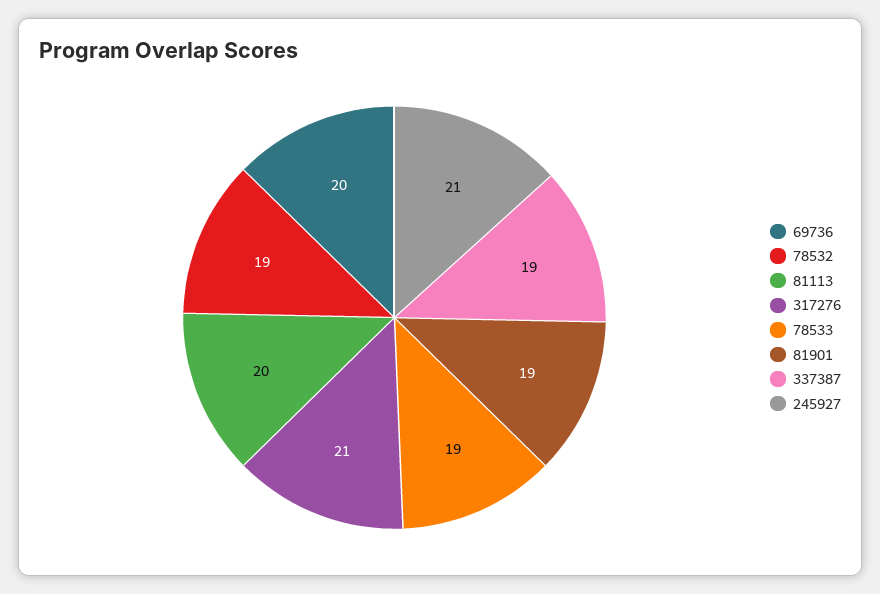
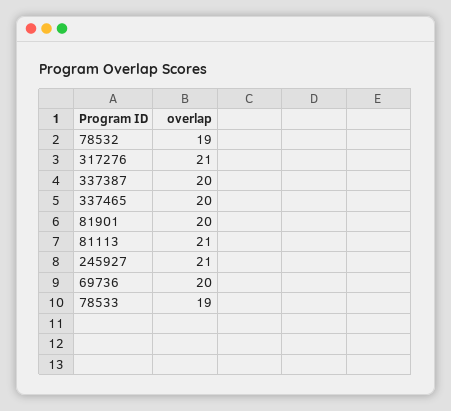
  {
    "69736": 20,
    "78532": 19,
-   "81113": 20,
+   "81113": 21,
    "317276": 21,
    "78533": 19,
-   "81901": 19,
+   "81901": 20,
-   "337387": 19,
+   "337387": 20,
-   "245927": 21
+   "245927": 21,
+   "337465": 20
  }

